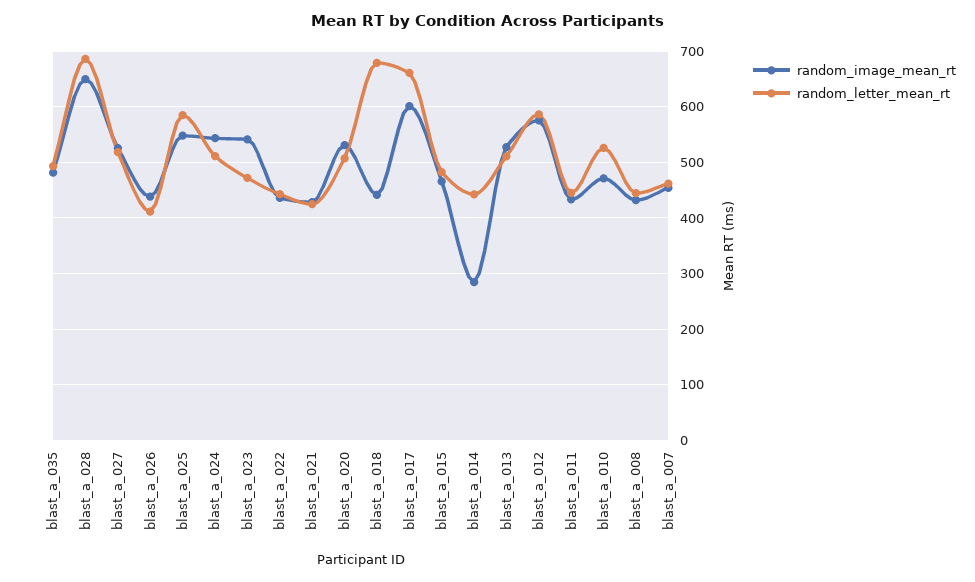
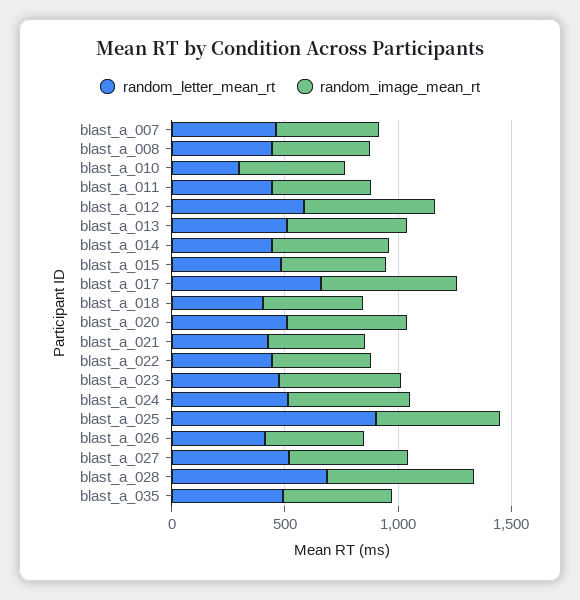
  {
    "random_image_mean_rt": {
      "blast_a_035": 480,
      "blast_a_028": 640,
      "blast_a_027": 520,
      "blast_a_026": 440,
      "blast_a_025": 540,
      "blast_a_024": 540,
      "blast_a_023": 540,
      "blast_a_022": 440,
      "blast_a_021": 420,
      "blast_a_020": 540,
      "blast_a_018": 440,
      "blast_a_017": 600,
      "blast_a_015": 460,
-     "blast_a_014": 280,
+     "blast_a_014": 500,
      "blast_a_013": 520,
      "blast_a_012": 580,
      "blast_a_011": 440,
      "blast_a_010": 480,
      "blast_a_008": 440,
      "blast_a_007": 460
    },
    "random_letter_mean_rt": {
      "blast_a_035": 500,
      "blast_a_028": 680,
      "blast_a_027": 520,
      "blast_a_026": 420,
-     "blast_a_025": 580,
+     "blast_a_025": 900,
      "blast_a_024": 520,
      "blast_a_023": 480,
      "blast_a_022": 440,
      "blast_a_021": 420,
      "blast_a_020": 500,
-     "blast_a_018": 680,
+     "blast_a_018": 400,
      "blast_a_017": 660,
      "blast_a_015": 480,
      "blast_a_014": 440,
      "blast_a_013": 520,
      "blast_a_012": 580,
      "blast_a_011": 440,
-     "blast_a_010": 520,
+     "blast_a_010": 300,
      "blast_a_008": 440,
      "blast_a_007": 460
    }
  }

